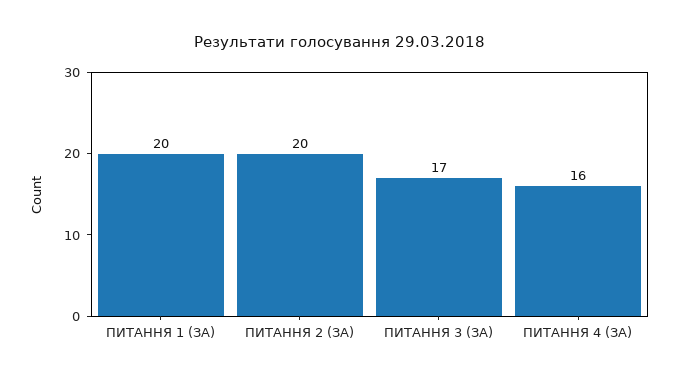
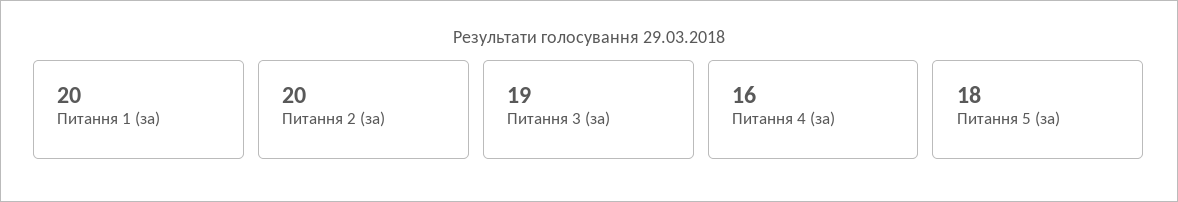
  {
    "ПИТАННЯ 1 (ЗА)": 20,
    "ПИТАННЯ 2 (ЗА)": 20,
-   "ПИТАННЯ 3 (ЗА)": 17,
+   "ПИТАННЯ 3 (ЗА)": 19,
-   "ПИТАННЯ 4 (ЗА)": 16
+   "ПИТАННЯ 4 (ЗА)": 16,
+   "Питання 5 (за)": 18
  }

